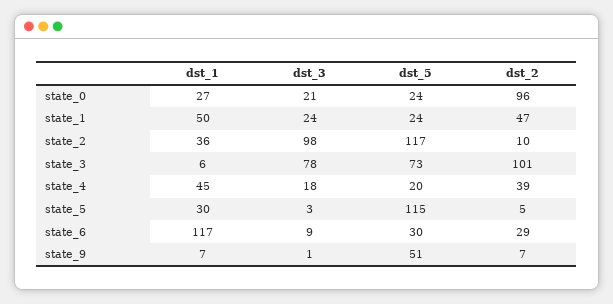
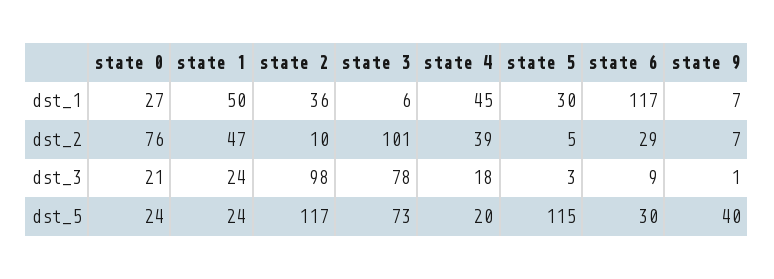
  {
    "dst_1": {
      "state_0": 27,
      "state_1": 50,
      "state_2": 36,
      "state_3": 6,
      "state_4": 45,
      "state_5": 30,
      "state_6": 117,
      "state_9": 7
    },
    "dst_3": {
      "state_0": 21,
      "state_1": 24,
      "state_2": 98,
      "state_3": 78,
      "state_4": 18,
      "state_5": 3,
      "state_6": 9,
      "state_9": 1
    },
    "dst_5": {
      "state_0": 24,
      "state_1": 24,
      "state_2": 117,
      "state_3": 73,
      "state_4": 20,
      "state_5": 115,
      "state_6": 30,
-     "state_9": 51
+     "state_9": 40
    },
    "dst_2": {
-     "state_0": 96,
+     "state_0": 76,
      "state_1": 47,
      "state_2": 10,
      "state_3": 101,
      "state_4": 39,
      "state_5": 5,
      "state_6": 29,
      "state_9": 7
    }
  }

